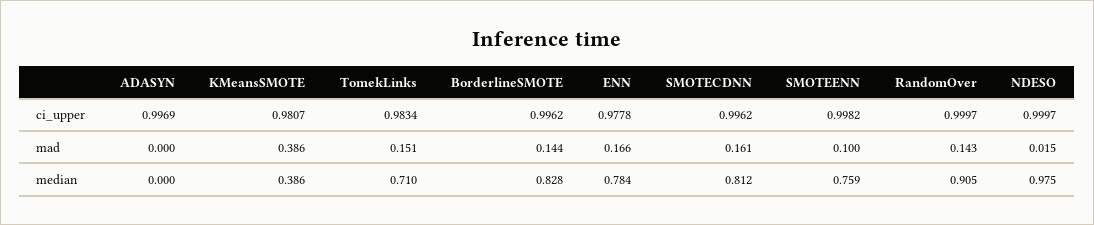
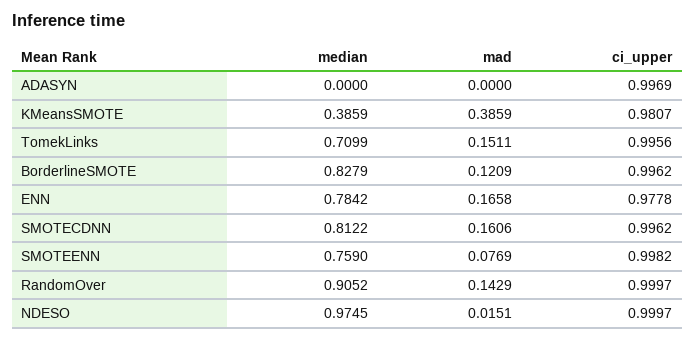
  {
    "ADASYN": {
      "ci_upper": 0.9969,
      "mad": 0,
      "median": 0
    },
    "KMeansSMOTE": {
      "ci_upper": 0.9807,
      "mad": 0.3859,
      "median": 0.3859
    },
    "TomekLinks": {
-     "ci_upper": 0.9834,
+     "ci_upper": 0.9956,
      "mad": 0.1511,
      "median": 0.7099
    },
    "BorderlineSMOTE": {
      "ci_upper": 0.9962,
-     "mad": 0.144,
+     "mad": 0.1209,
      "median": 0.8279
    },
    "ENN": {
      "ci_upper": 0.9778,
      "mad": 0.1658,
      "median": 0.7842
    },
    "SMOTECDNN": {
      "ci_upper": 0.9962,
      "mad": 0.1606,
      "median": 0.8122
    },
    "SMOTEENN": {
      "ci_upper": 0.9982,
-     "mad": 0.1,
+     "mad": 0.0769,
      "median": 0.759
    },
    "RandomOver": {
      "ci_upper": 0.9997,
      "mad": 0.1429,
      "median": 0.9052
    },
    "NDESO": {
      "ci_upper": 0.9997,
      "mad": 0.0151,
      "median": 0.9745
    }
  }

